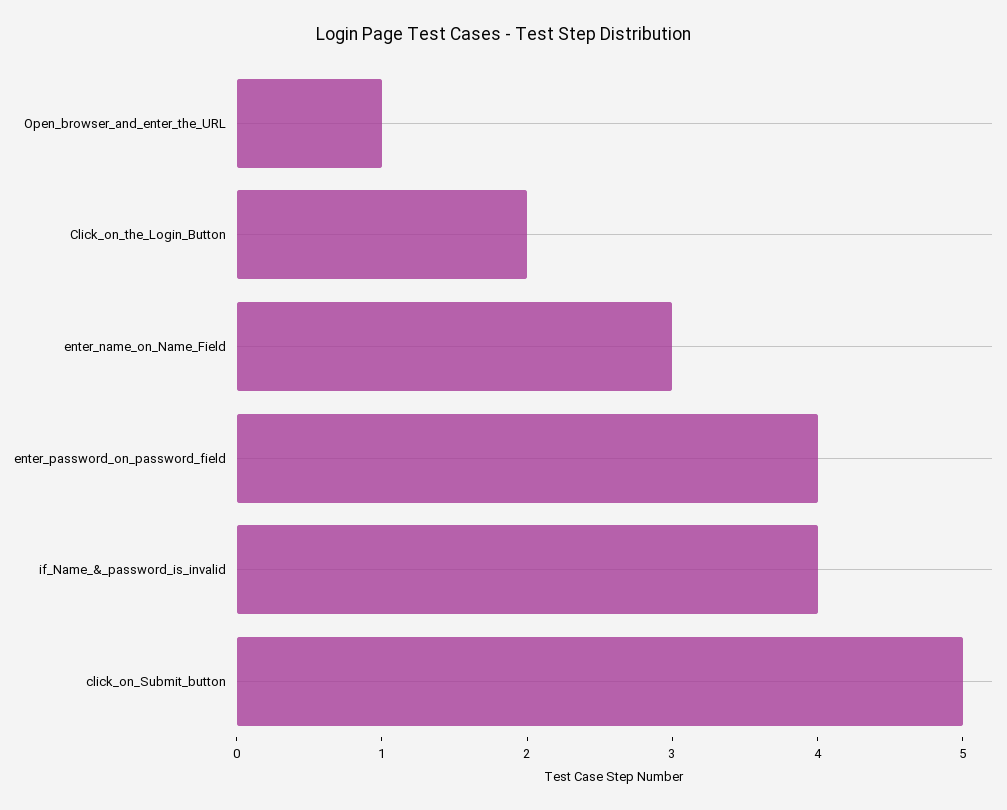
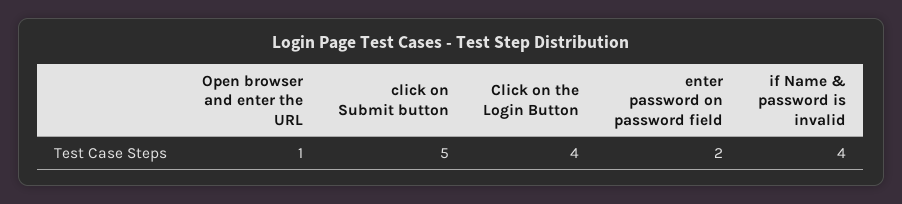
  {
    "Open_browser_and_enter_the_URL": 1,
-   "Click_on_the_Login_Button": 2,
+   "Click_on_the_Login_Button": 4,
-   "enter_name_on_Name_Field": 3,
-   "enter_password_on_password_field": 4,
+   "enter_password_on_password_field": 2,
    "if_Name_&_password_is_invalid": 4,
    "click_on_Submit_button": 5
  }

